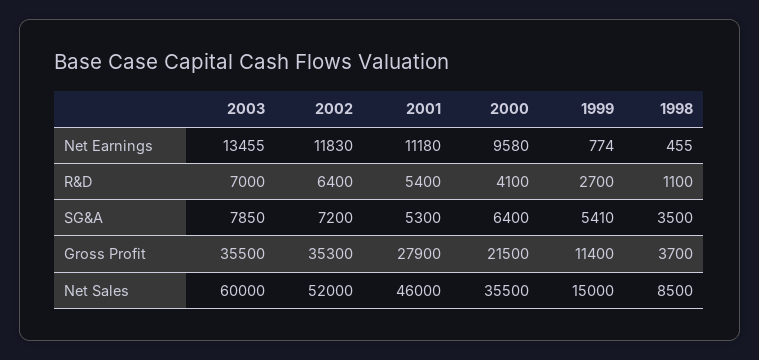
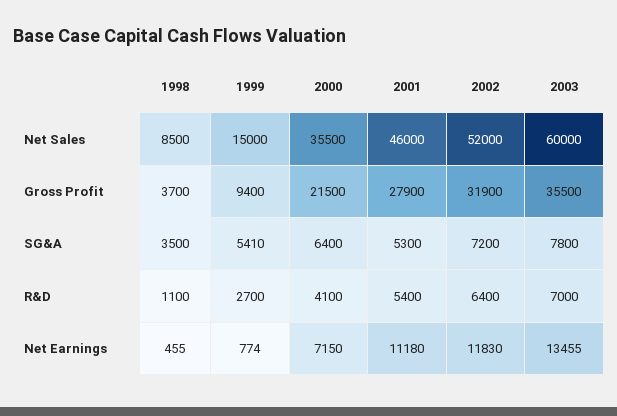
  {
    "2003": {
      "Net Earnings": 13455,
      "R&D": 7000,
-     "SG&A": 7850,
+     "SG&A": 7800,
      "Gross Profit": 35500,
      "Net Sales": 60000
    },
    "2002": {
      "Net Earnings": 11830,
      "R&D": 6400,
      "SG&A": 7200,
-     "Gross Profit": 35300,
+     "Gross Profit": 31900,
      "Net Sales": 52000
    },
    "2001": {
      "Net Earnings": 11180,
      "R&D": 5400,
      "SG&A": 5300,
      "Gross Profit": 27900,
      "Net Sales": 46000
    },
    "2000": {
-     "Net Earnings": 9580,
+     "Net Earnings": 7150,
      "R&D": 4100,
      "SG&A": 6400,
      "Gross Profit": 21500,
      "Net Sales": 35500
    },
    "1999": {
      "Net Earnings": 774,
      "R&D": 2700,
      "SG&A": 5410,
-     "Gross Profit": 11400,
+     "Gross Profit": 9400,
      "Net Sales": 15000
    },
    "1998": {
      "Net Earnings": 455,
      "R&D": 1100,
      "SG&A": 3500,
      "Gross Profit": 3700,
      "Net Sales": 8500
    }
  }

